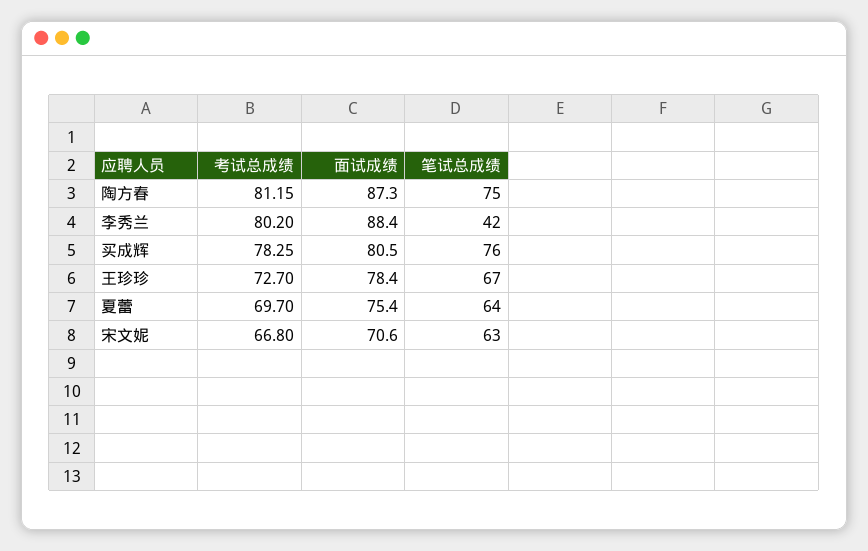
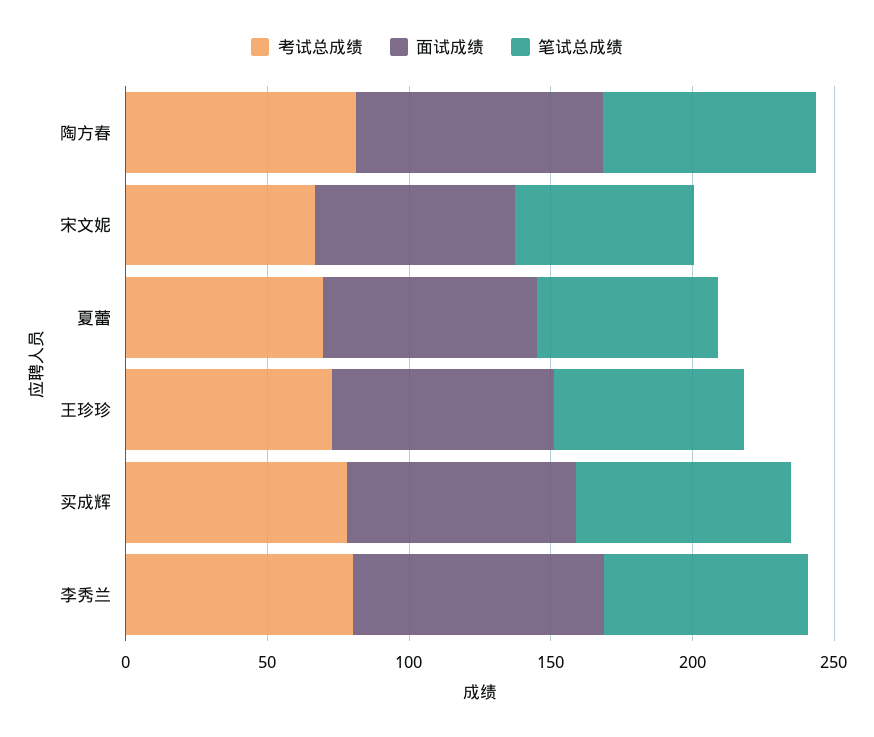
  {
    "考试总成绩": {
      "陶方春": 81.15,
      "李秀兰": 80.2,
      "买成辉": 78.25,
      "王珍珍": 72.7,
      "夏蕾": 69.7,
      "宋文妮": 66.8
    },
    "面试成绩": {
      "陶方春": 87.3,
      "李秀兰": 88.4,
      "买成辉": 80.5,
      "王珍珍": 78.4,
      "夏蕾": 75.4,
      "宋文妮": 70.6
    },
    "笔试总成绩": {
      "陶方春": 75,
-     "李秀兰": 42,
+     "李秀兰": 70,
      "买成辉": 76,
      "王珍珍": 67,
      "夏蕾": 64,
      "宋文妮": 63
    }
  }

